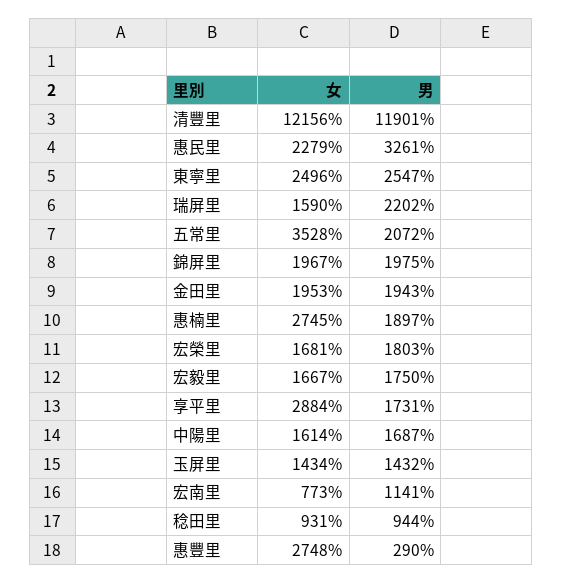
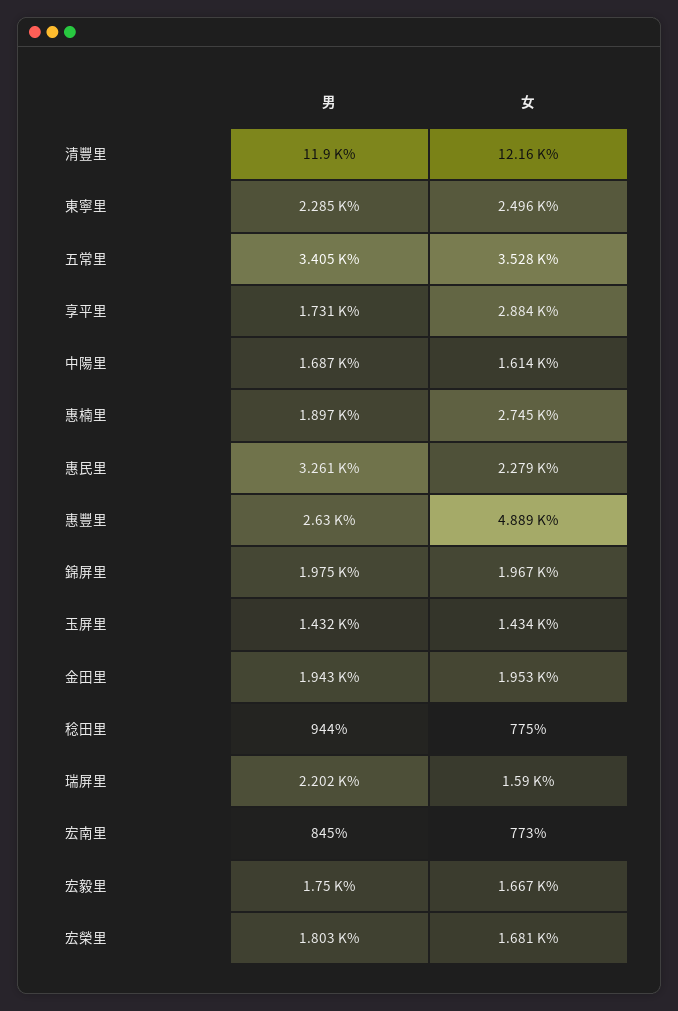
  {
    "女": {
      "清豐里": 12156,
      "惠民里": 2279,
      "東寧里": 2496,
      "瑞屏里": 1590,
      "五常里": 3528,
      "錦屏里": 1967,
      "金田里": 1953,
      "惠楠里": 2745,
      "宏榮里": 1681,
      "宏毅里": 1667,
      "享平里": 2884,
      "中陽里": 1614,
      "玉屏里": 1434,
      "宏南里": 773,
-     "稔田里": 931,
+     "稔田里": 775,
-     "惠豐里": 2748
+     "惠豐里": 4889
    },
    "男": {
      "清豐里": 11901,
      "惠民里": 3261,
-     "東寧里": 2547,
+     "東寧里": 2285,
      "瑞屏里": 2202,
-     "五常里": 2072,
+     "五常里": 3405,
      "錦屏里": 1975,
      "金田里": 1943,
      "惠楠里": 1897,
      "宏榮里": 1803,
      "宏毅里": 1750,
      "享平里": 1731,
      "中陽里": 1687,
      "玉屏里": 1432,
-     "宏南里": 1141,
+     "宏南里": 845,
      "稔田里": 944,
-     "惠豐里": 290
+     "惠豐里": 2630
    }
  }

